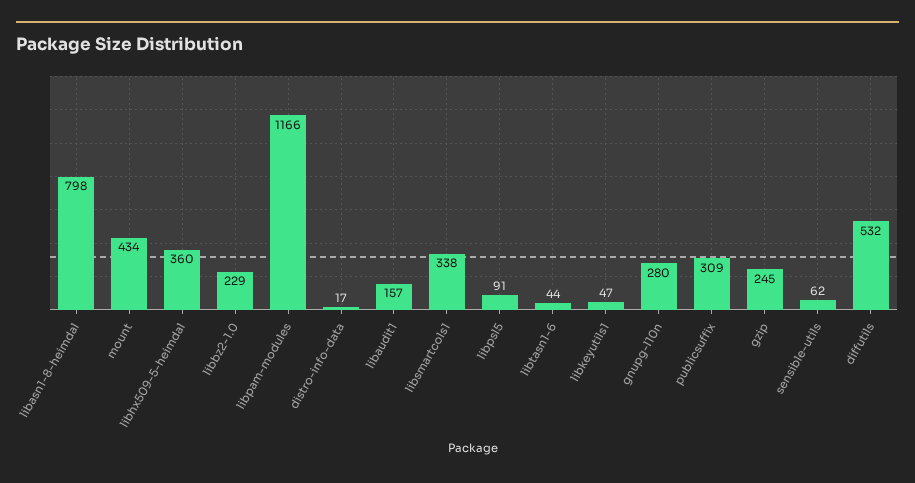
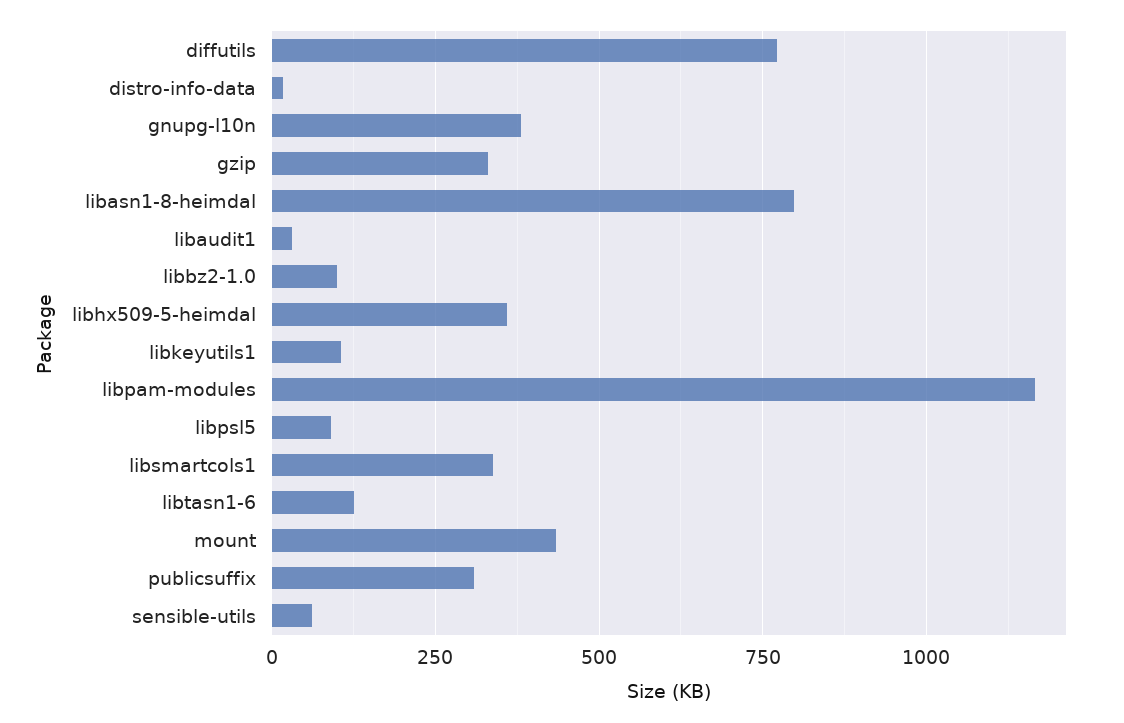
  {
    "libasn1-8-heimdal": 798,
    "mount": 434,
    "libhx509-5-heimdal": 360,
-   "libbz2-1.0": 229,
+   "libbz2-1.0": 100,
    "libpam-modules": 1166,
    "distro-info-data": 17,
-   "libaudit1": 157,
+   "libaudit1": 25,
    "libsmartcols1": 338,
    "libpsl5": 91,
-   "libtasn1-6": 44,
+   "libtasn1-6": 125,
-   "libkeyutils1": 47,
+   "libkeyutils1": 100,
-   "gnupg-l10n": 280,
+   "gnupg-l10n": 375,
    "publicsuffix": 309,
-   "gzip": 245,
+   "gzip": 325,
    "sensible-utils": 62,
-   "diffutils": 532
+   "diffutils": 775
  }

